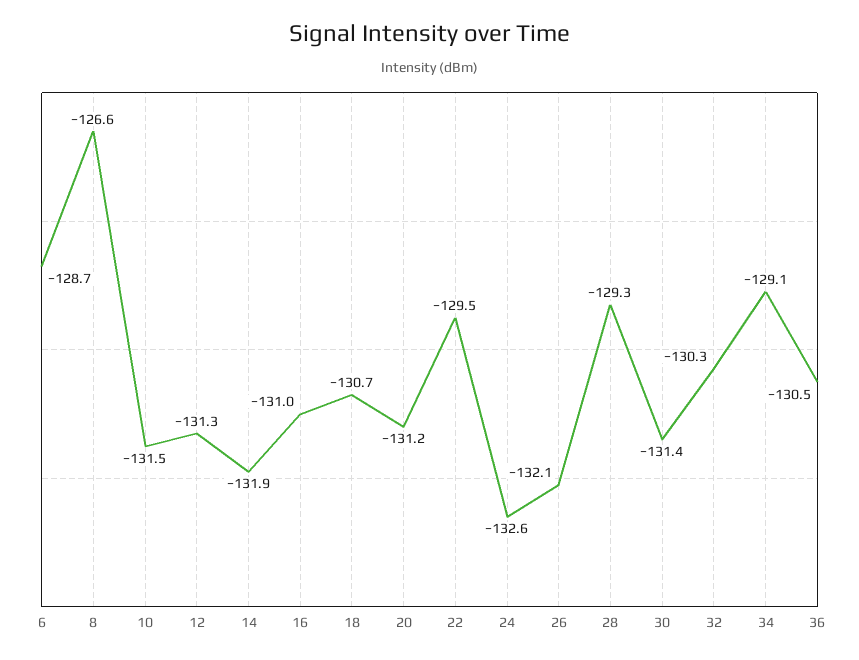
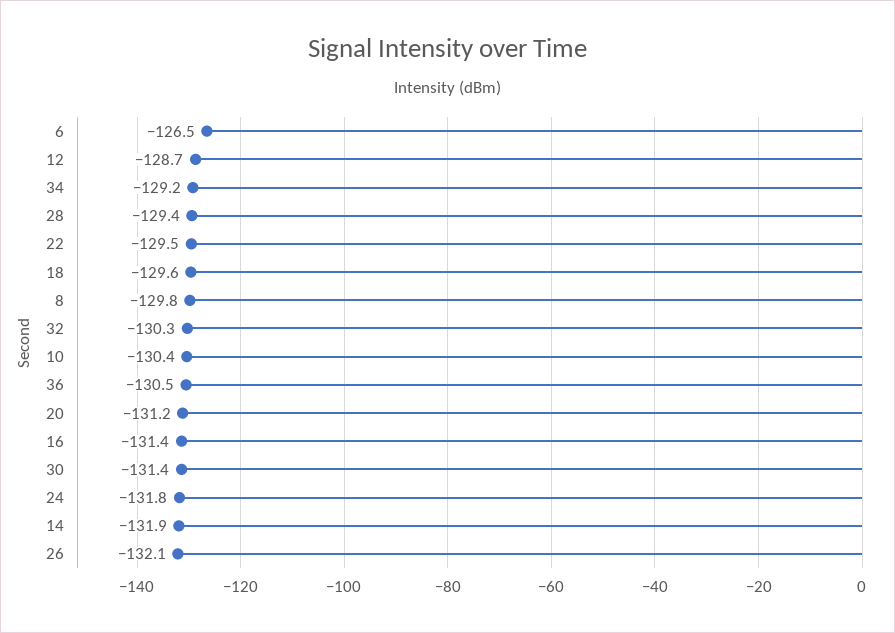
  {
-   "6": -128.7,
+   "6": -126.5,
-   "8": -126.6,
+   "8": -129.8,
-   "10": -131.5,
+   "10": -130.4,
-   "12": -131.3,
+   "12": -128.7,
    "14": -131.9,
-   "16": -131,
+   "16": -131.4,
-   "18": -130.7,
+   "18": -129.6,
    "20": -131.2,
    "22": -129.5,
-   "24": -132.6,
+   "24": -131.8,
    "26": -132.1,
-   "28": -129.3,
+   "28": -129.4,
    "30": -131.4,
    "32": -130.3,
-   "34": -129.1,
+   "34": -129.2,
    "36": -130.5
  }

